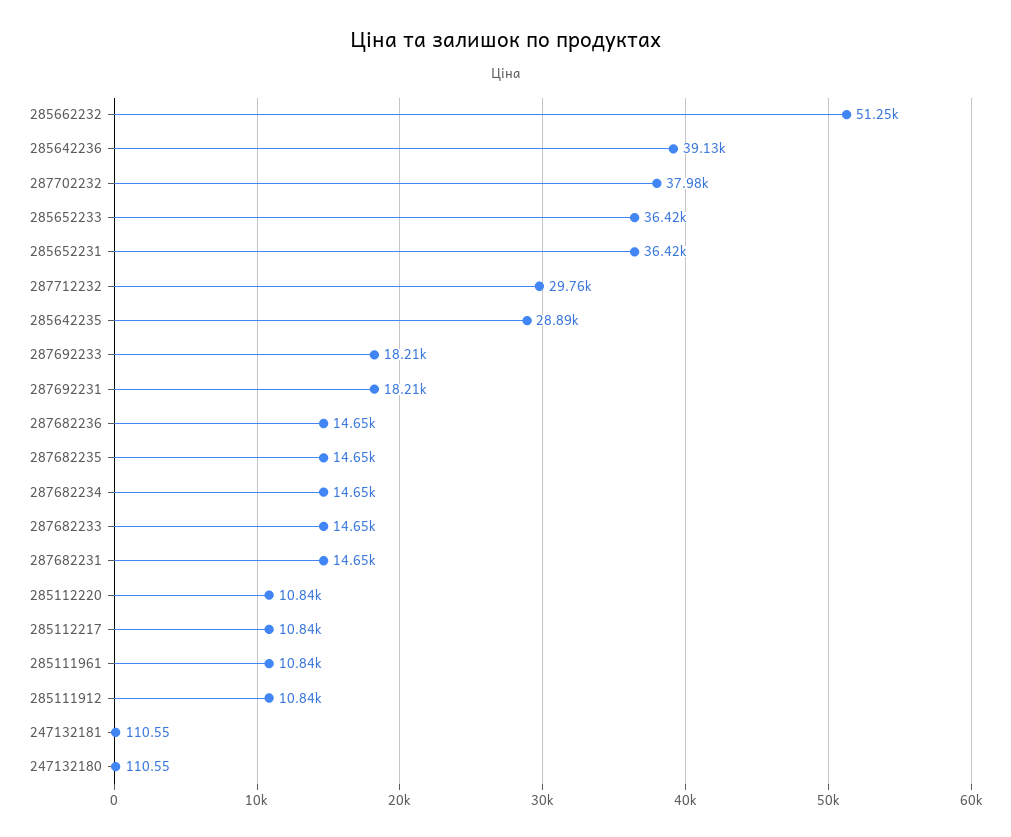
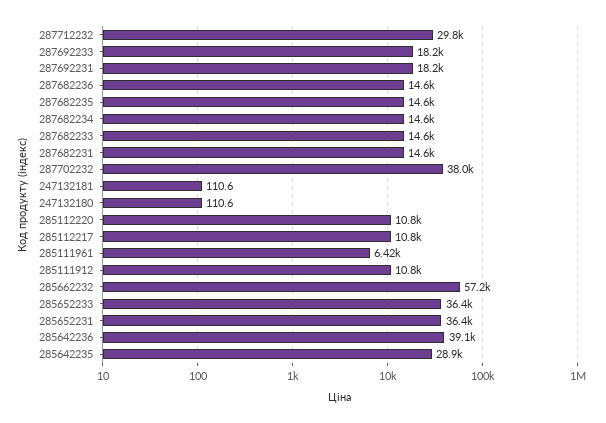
  {
-   "285662232": 51250,
+   "285662232": 57200,
    "285642236": 39130,
    "287702232": 37980,
    "285652233": 36420,
    "285652231": 36420,
    "287712232": 29760,
    "285642235": 28890,
    "287692233": 18210,
    "287692231": 18210,
    "287682236": 14650,
    "287682235": 14650,
    "287682234": 14650,
    "287682233": 14650,
    "287682231": 14650,
    "285112220": 10840,
    "285112217": 10840,
-   "285111961": 10840,
+   "285111961": 6420,
    "285111912": 10840,
    "247132181": 110.55,
    "247132180": 110.55
  }

